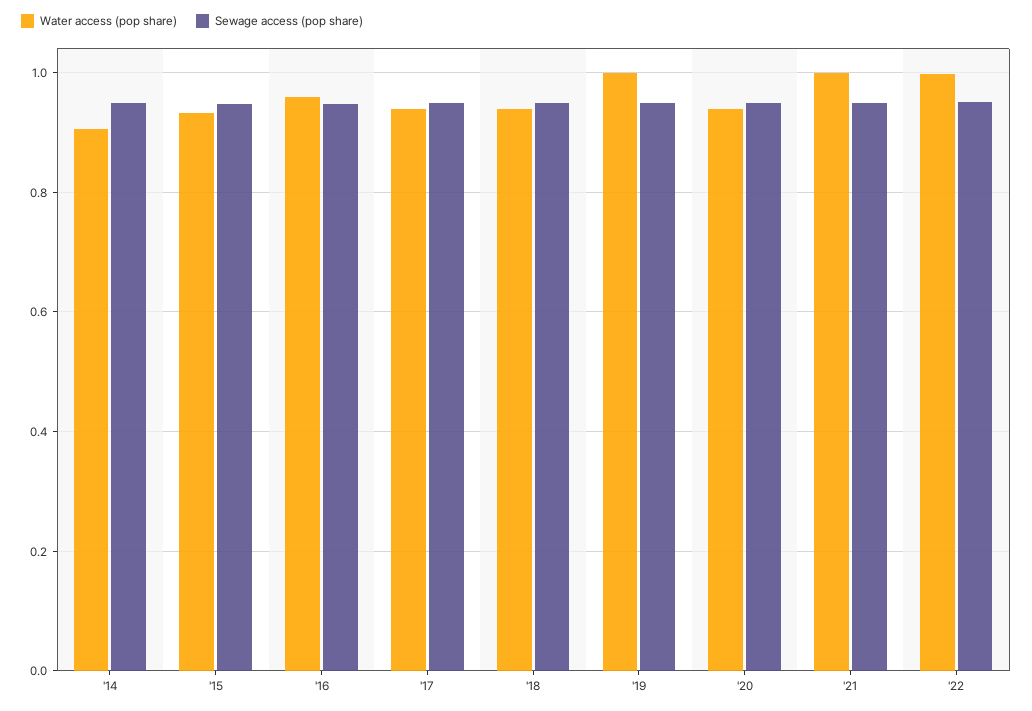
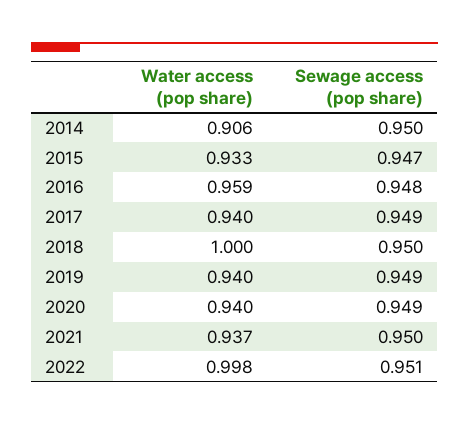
  {
    "Water access (pop share)": {
      "'14": 0.906,
      "'15": 0.933,
      "'16": 0.959,
      "'17": 0.94,
-     "'18": 0.94,
+     "'18": 1,
-     "'19": 1,
+     "'19": 0.94,
      "'20": 0.94,
-     "'21": 1,
+     "'21": 0.937,
      "'22": 0.998
    },
    "Sewage access (pop share)": {
      "'14": 0.95,
      "'15": 0.947,
      "'16": 0.948,
      "'17": 0.949,
      "'18": 0.95,
      "'19": 0.949,
      "'20": 0.949,
      "'21": 0.95,
      "'22": 0.951
    }
  }

